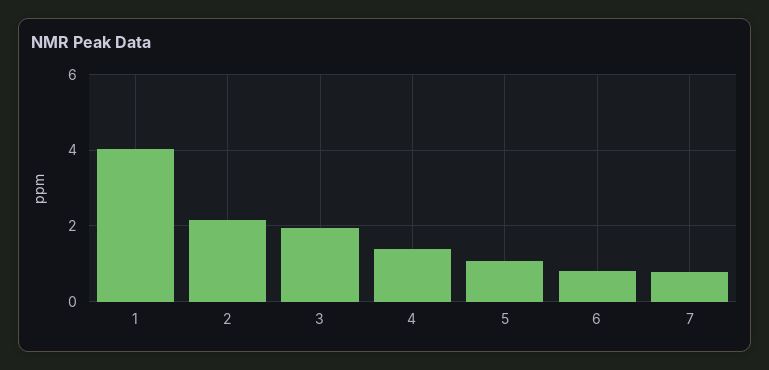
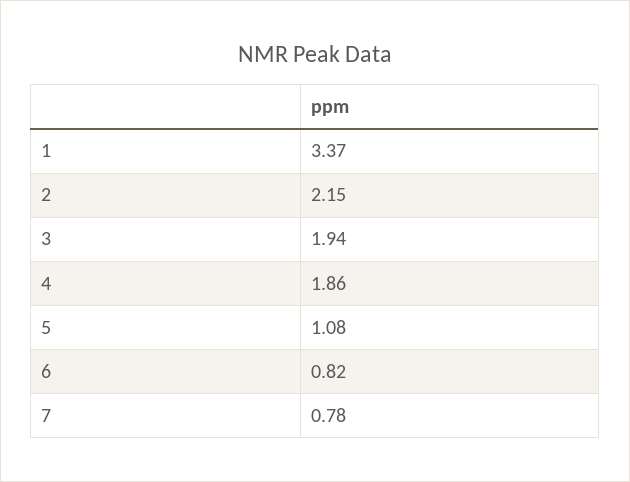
  {
-   "1": 4,
+   "1": 3.37,
    "2": 2.15,
    "3": 1.94,
-   "4": 1.4,
+   "4": 1.86,
    "5": 1.08,
    "6": 0.82,
    "7": 0.78
  }

